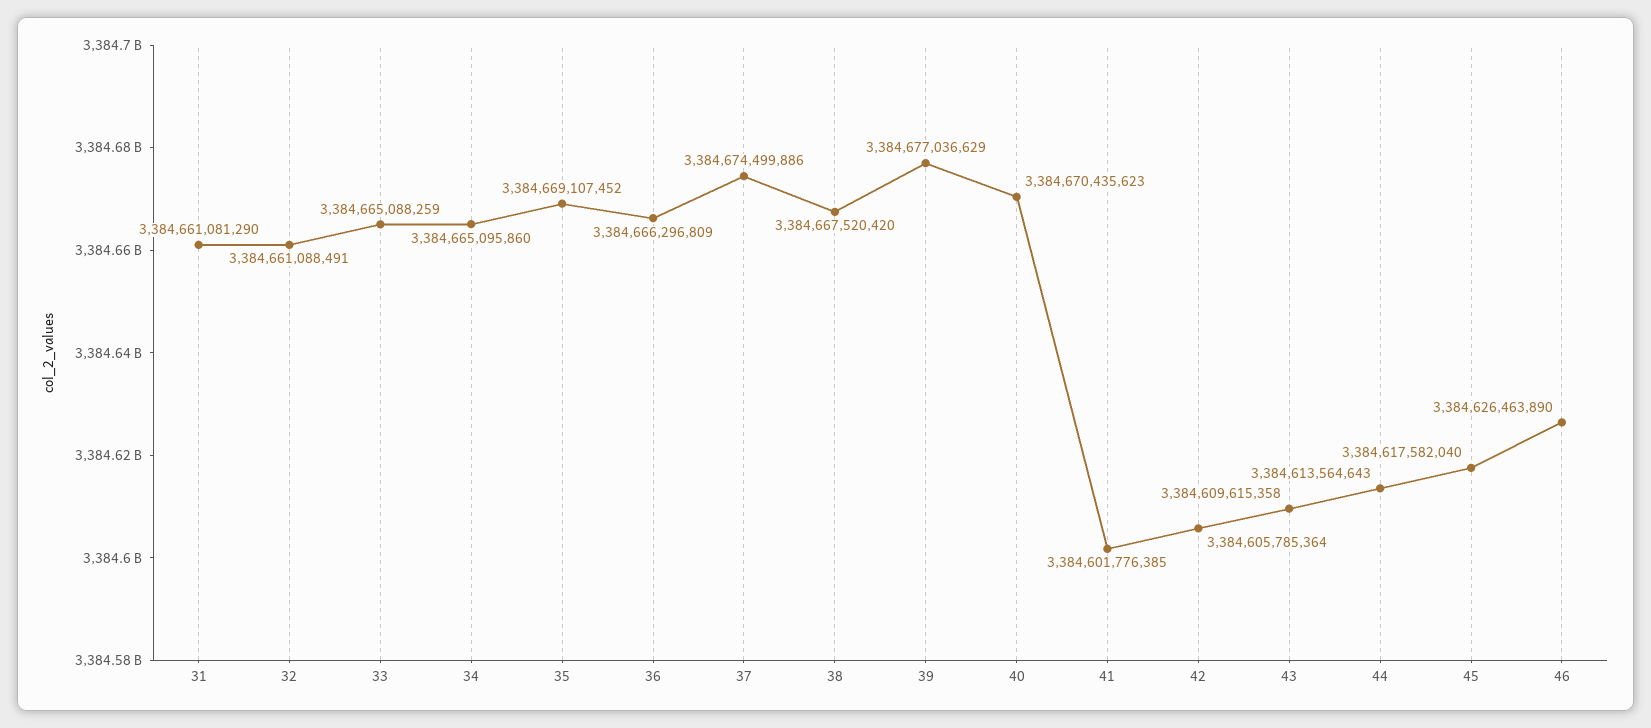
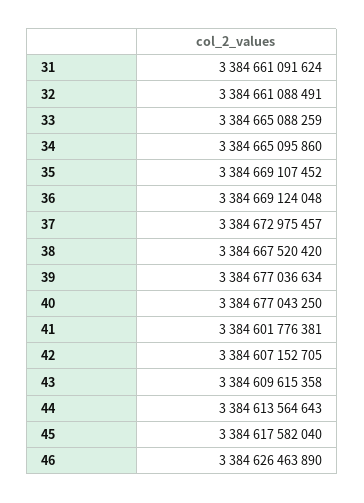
  {
-   "31": 3384661081290,
+   "31": 3384661091624,
    "32": 3384661088491,
    "33": 3384665088259,
    "34": 3384665095860,
    "35": 3384669107452,
-   "36": 3384666296809,
+   "36": 3384669124048,
-   "37": 3384674499886,
+   "37": 3384672975457,
    "38": 3384667520420,
-   "39": 3384677036629,
+   "39": 3384677036634,
-   "40": 3384670435623,
+   "40": 3384677043250,
-   "41": 3384601776385,
+   "41": 3384601776381,
-   "42": 3384605785364,
+   "42": 3384607152705,
    "43": 3384609615358,
    "44": 3384613564643,
    "45": 3384617582040,
    "46": 3384626463890
  }

